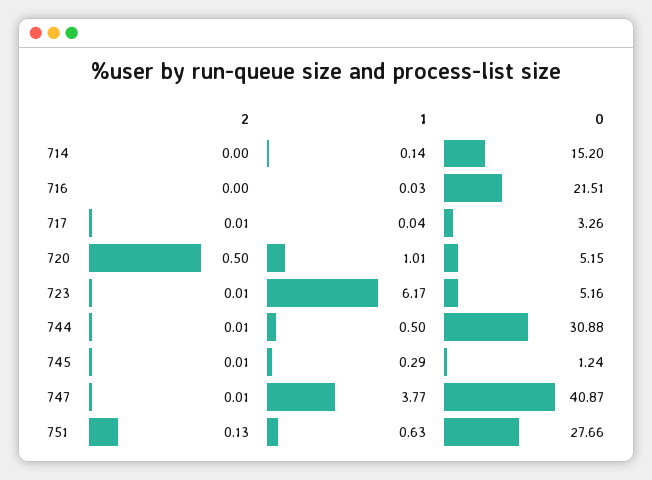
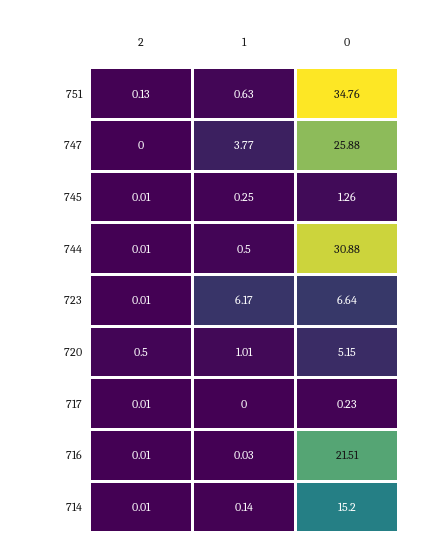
  {
    "2": {
-     "714": 0,
+     "714": 0.01,
-     "716": 0,
+     "716": 0.01,
      "717": 0.01,
      "720": 0.5,
      "723": 0.01,
      "744": 0.01,
      "745": 0.01,
-     "747": 0.01,
+     "747": 0,
      "751": 0.13
    },
    "1": {
      "714": 0.14,
      "716": 0.03,
-     "717": 0.04,
+     "717": 0,
      "720": 1.01,
      "723": 6.17,
      "744": 0.5,
-     "745": 0.29,
+     "745": 0.25,
      "747": 3.77,
      "751": 0.63
    },
    "0": {
      "714": 15.2,
      "716": 21.51,
-     "717": 3.26,
+     "717": 0.23,
      "720": 5.15,
-     "723": 5.16,
+     "723": 6.64,
      "744": 30.88,
-     "745": 1.24,
+     "745": 1.26,
-     "747": 40.87,
+     "747": 25.88,
-     "751": 27.66
+     "751": 34.76
    }
  }

